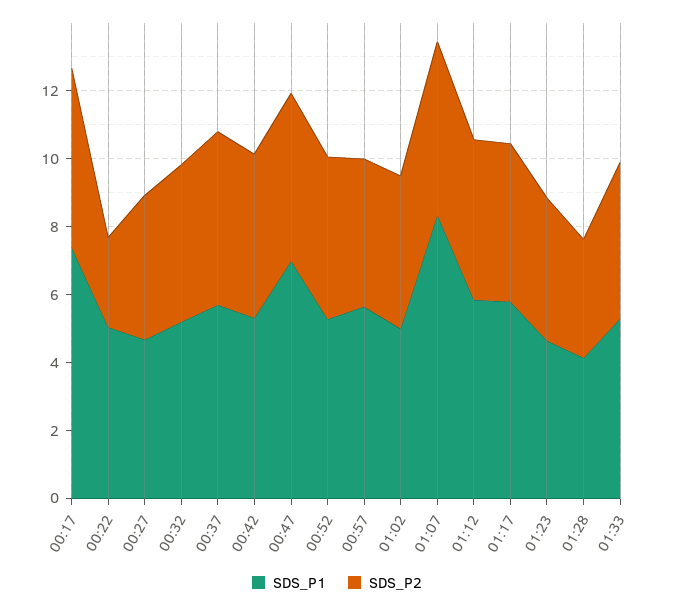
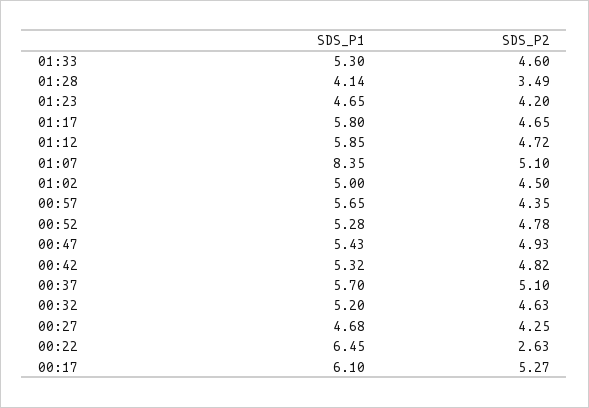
  {
    "SDS_P1": {
-     "00:17": 7.5,
+     "00:17": 6.1,
-     "00:22": 5,
+     "00:22": 6.45,
      "00:27": 4.68,
      "00:32": 5.2,
      "00:37": 5.7,
      "00:42": 5.32,
-     "00:47": 7,
+     "00:47": 5.43,
      "00:52": 5.28,
      "00:57": 5.65,
      "01:02": 5,
      "01:07": 8.35,
      "01:12": 5.85,
      "01:17": 5.8,
      "01:23": 4.65,
      "01:28": 4.14,
      "01:33": 5.3
    },
    "SDS_P2": {
      "00:17": 5.27,
      "00:22": 2.63,
      "00:27": 4.25,
      "00:32": 4.63,
      "00:37": 5.1,
      "00:42": 4.82,
      "00:47": 4.93,
      "00:52": 4.78,
      "00:57": 4.35,
      "01:02": 4.5,
      "01:07": 5.1,
      "01:12": 4.72,
      "01:17": 4.65,
      "01:23": 4.2,
      "01:28": 3.49,
      "01:33": 4.6
    }
  }

